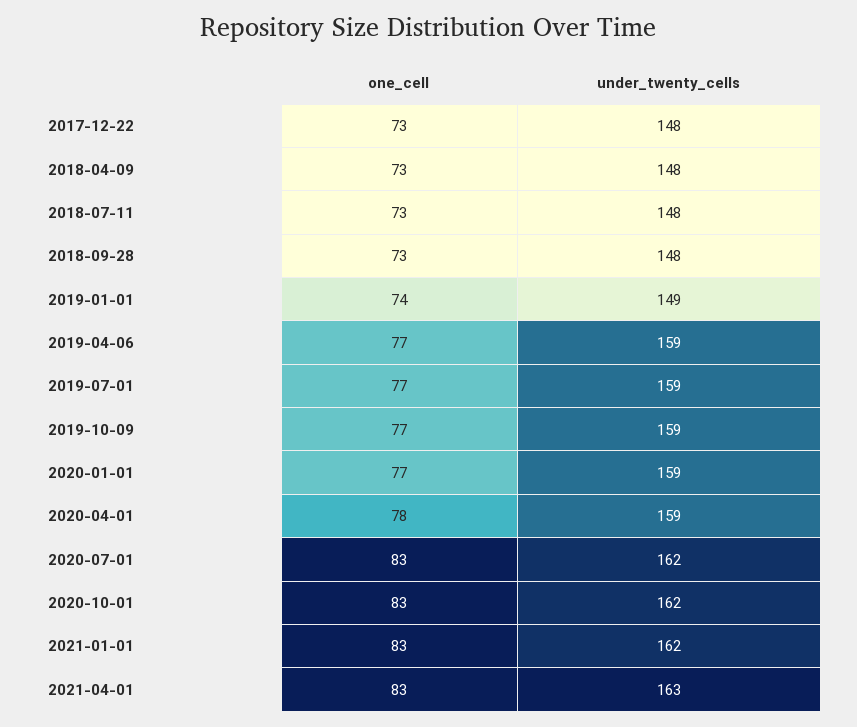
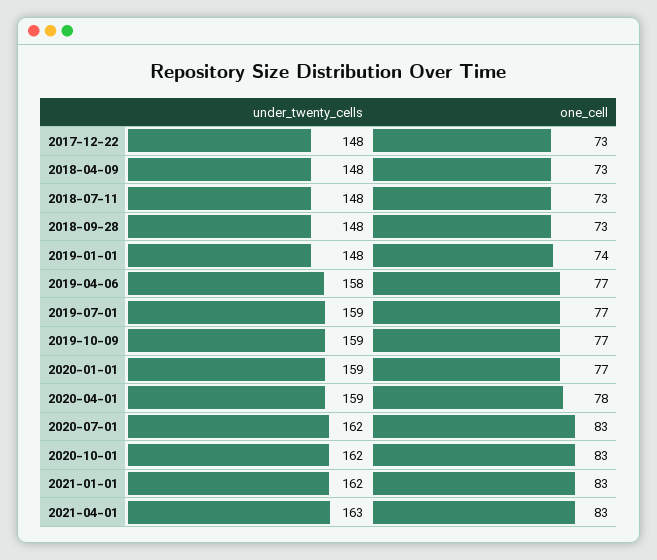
  {
    "one_cell": {
      "2017-12-22": 73,
      "2018-04-09": 73,
      "2018-07-11": 73,
      "2018-09-28": 73,
      "2019-01-01": 74,
      "2019-04-06": 77,
      "2019-07-01": 77,
      "2019-10-09": 77,
      "2020-01-01": 77,
      "2020-04-01": 78,
      "2020-07-01": 83,
      "2020-10-01": 83,
      "2021-01-01": 83,
      "2021-04-01": 83
    },
    "under_twenty_cells": {
      "2017-12-22": 148,
      "2018-04-09": 148,
      "2018-07-11": 148,
      "2018-09-28": 148,
-     "2019-01-01": 149,
+     "2019-01-01": 148,
-     "2019-04-06": 159,
+     "2019-04-06": 158,
      "2019-07-01": 159,
      "2019-10-09": 159,
      "2020-01-01": 159,
      "2020-04-01": 159,
      "2020-07-01": 162,
      "2020-10-01": 162,
      "2021-01-01": 162,
      "2021-04-01": 163
    }
  }

